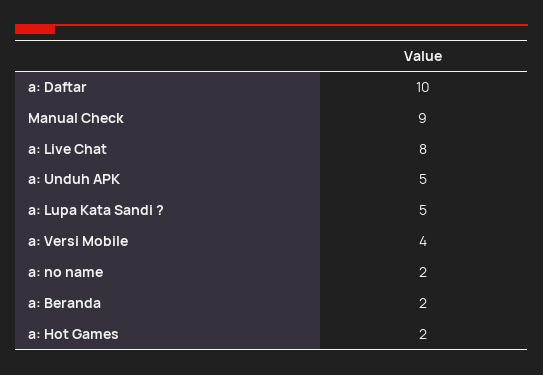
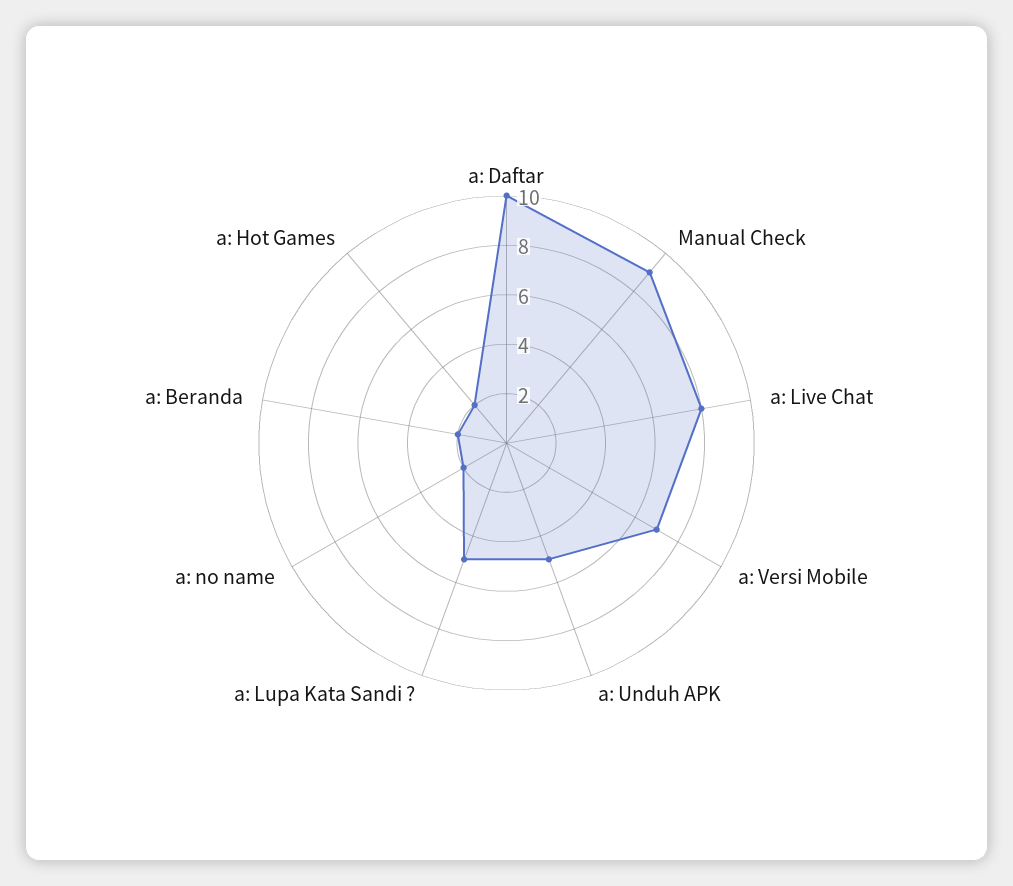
  {
    "a: Daftar": 10,
    "Manual Check": 9,
    "a: Live Chat": 8,
    "a: Unduh APK": 5,
    "a: Lupa Kata Sandi ?": 5,
-   "a: Versi Mobile": 4,
+   "a: Versi Mobile": 7,
    "a: no name": 2,
    "a: Beranda": 2,
    "a: Hot Games": 2
  }

